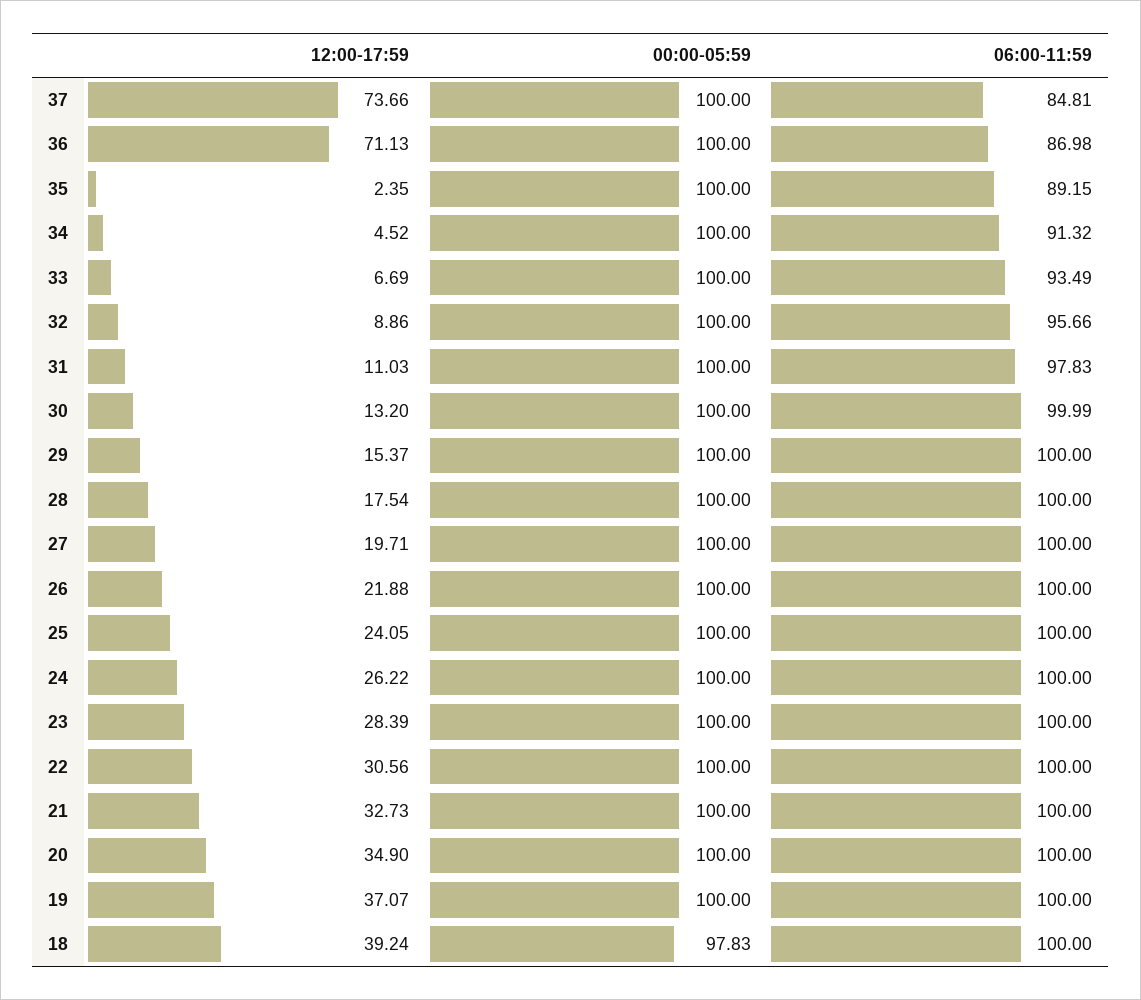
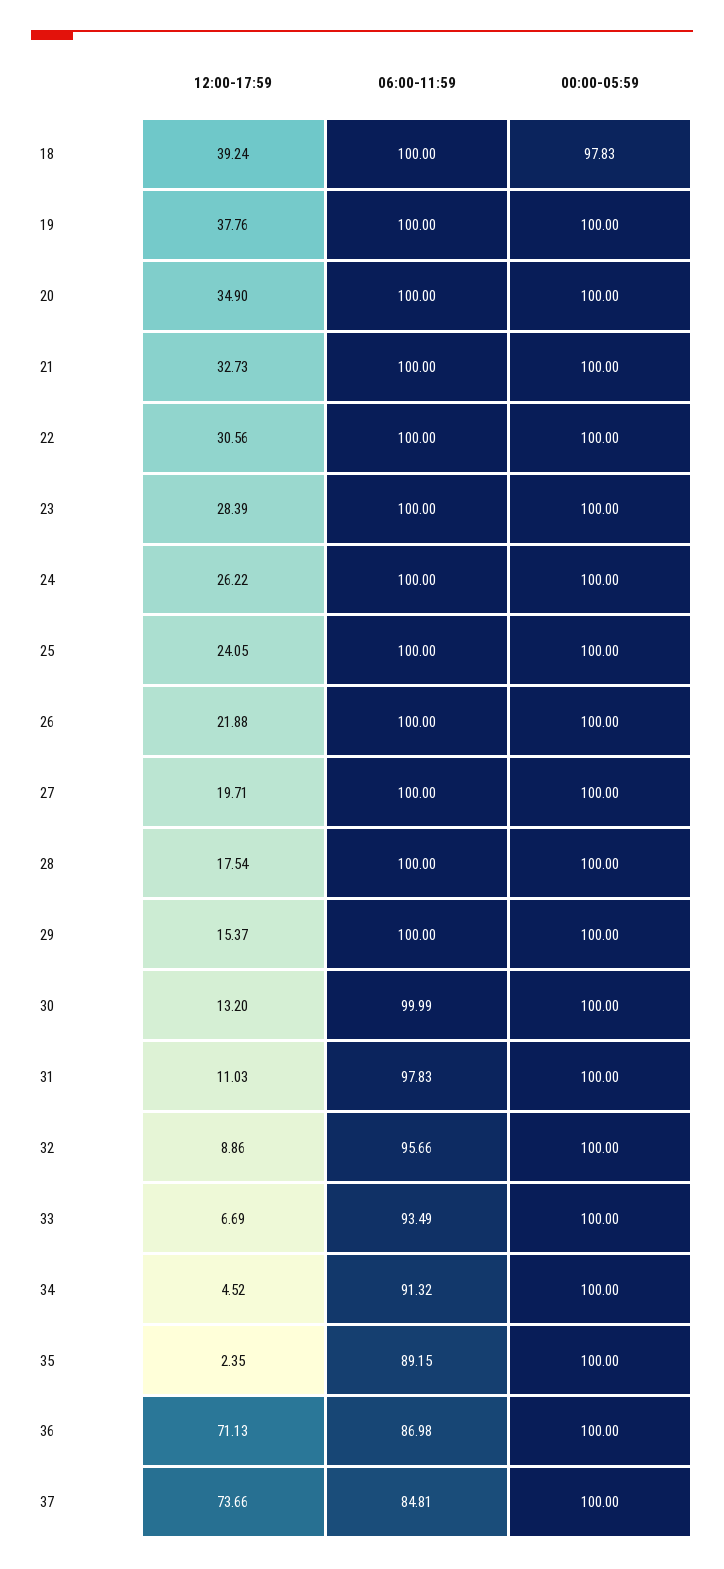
  {
    "12:00-17:59": {
      "37": 73.66,
      "36": 71.13,
      "35": 2.35,
      "34": 4.52,
      "33": 6.69,
      "32": 8.86,
      "31": 11.03,
      "30": 13.2,
      "29": 15.37,
      "28": 17.54,
      "27": 19.71,
      "26": 21.88,
      "25": 24.05,
      "24": 26.22,
      "23": 28.39,
      "22": 30.56,
      "21": 32.73,
      "20": 34.9,
-     "19": 37.07,
+     "19": 37.76,
      "18": 39.24
    },
    "00:00-05:59": {
      "37": 100,
      "36": 100,
      "35": 100,
      "34": 100,
      "33": 100,
      "32": 100,
      "31": 100,
      "30": 100,
      "29": 100,
      "28": 100,
      "27": 100,
      "26": 100,
      "25": 100,
      "24": 100,
      "23": 100,
      "22": 100,
      "21": 100,
      "20": 100,
      "19": 100,
      "18": 97.83
    },
    "06:00-11:59": {
      "37": 84.81,
      "36": 86.98,
      "35": 89.15,
      "34": 91.32,
      "33": 93.49,
      "32": 95.66,
      "31": 97.83,
      "30": 99.99,
      "29": 100,
      "28": 100,
      "27": 100,
      "26": 100,
      "25": 100,
      "24": 100,
      "23": 100,
      "22": 100,
      "21": 100,
      "20": 100,
      "19": 100,
      "18": 100
    }
  }

